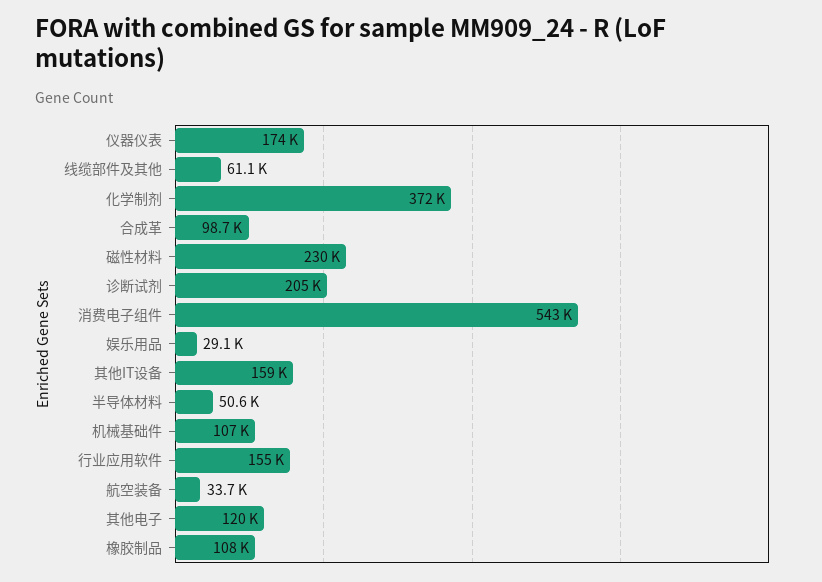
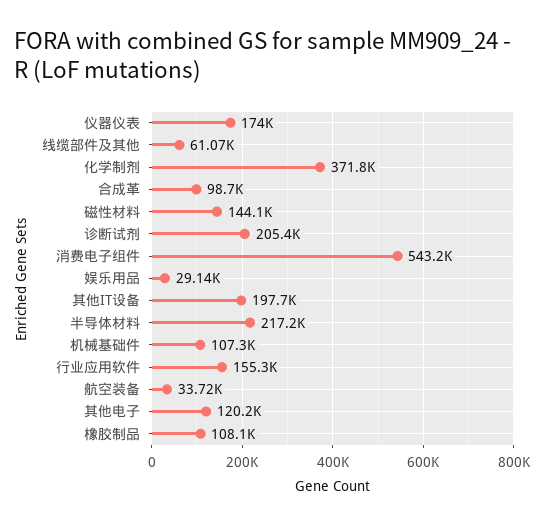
  {
    "仪器仪表": 174000,
    "线缆部件及其他": 61070,
    "化学制剂": 371800,
    "合成革": 98700,
-   "磁性材料": 230000,
+   "磁性材料": 144100,
    "诊断试剂": 205400,
    "消费电子组件": 543200,
    "娱乐用品": 29140,
-   "其他IT设备": 159000,
+   "其他IT设备": 197700,
-   "半导体材料": 50600,
+   "半导体材料": 217200,
    "机械基础件": 107300,
    "行业应用软件": 155300,
    "航空装备": 33720,
    "其他电子": 120200,
    "橡胶制品": 108100
  }

